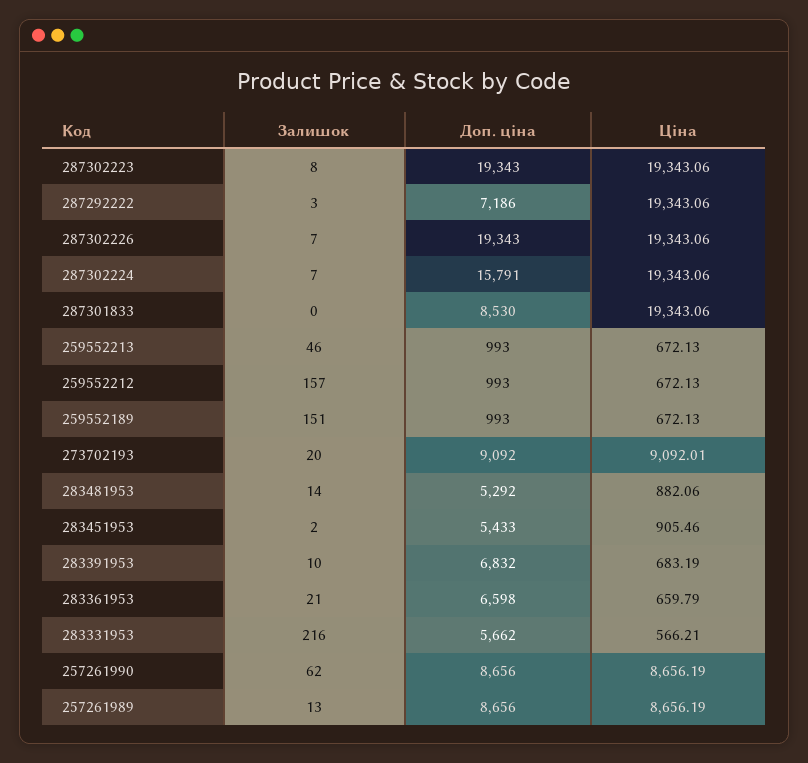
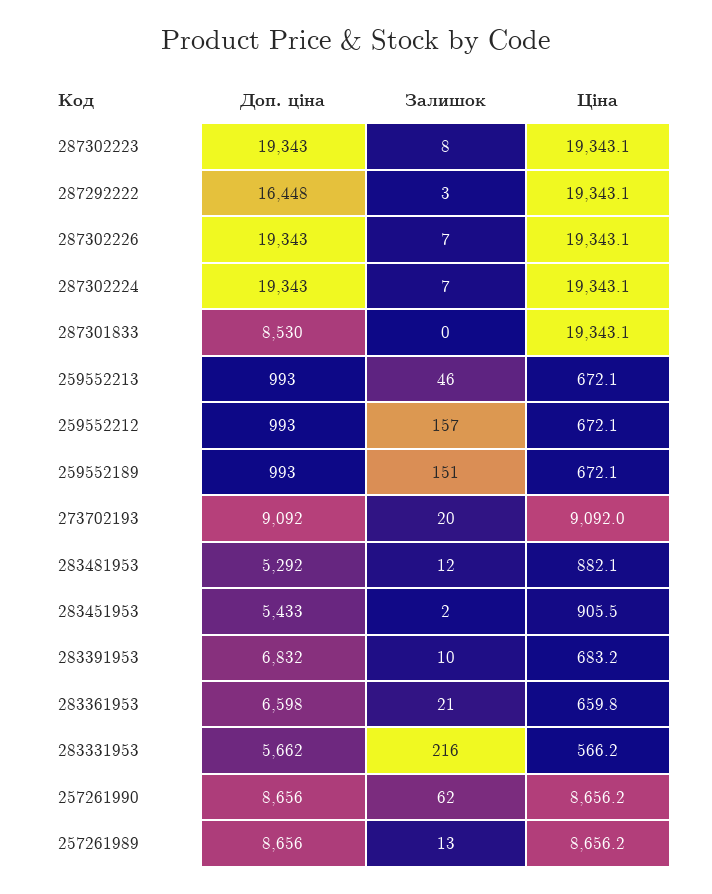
  {
    "Залишок": {
      "287302223": 8,
      "287292222": 3,
      "287302226": 7,
      "287302224": 7,
      "287301833": 0,
      "259552213": 46,
      "259552212": 157,
      "259552189": 151,
      "273702193": 20,
-     "283481953": 14,
+     "283481953": 12,
      "283451953": 2,
      "283391953": 10,
      "283361953": 21,
      "283331953": 216,
      "257261990": 62,
      "257261989": 13
    },
    "Доп. ціна": {
      "287302223": 19343,
-     "287292222": 7186,
+     "287292222": 16448,
      "287302226": 19343,
-     "287302224": 15791,
+     "287302224": 19343,
      "287301833": 8530,
      "259552213": 993,
      "259552212": 993,
      "259552189": 993,
      "273702193": 9092,
      "283481953": 5292,
      "283451953": 5433,
      "283391953": 6832,
      "283361953": 6598,
      "283331953": 5662,
      "257261990": 8656,
      "257261989": 8656
    },
    "Ціна": {
      "287302223": 19343.06,
      "287292222": 19343.06,
      "287302226": 19343.06,
      "287302224": 19343.06,
      "287301833": 19343.06,
      "259552213": 672.13,
      "259552212": 672.13,
      "259552189": 672.13,
      "273702193": 9092.01,
      "283481953": 882.06,
      "283451953": 905.46,
      "283391953": 683.19,
      "283361953": 659.79,
      "283331953": 566.21,
      "257261990": 8656.19,
      "257261989": 8656.19
    }
  }

